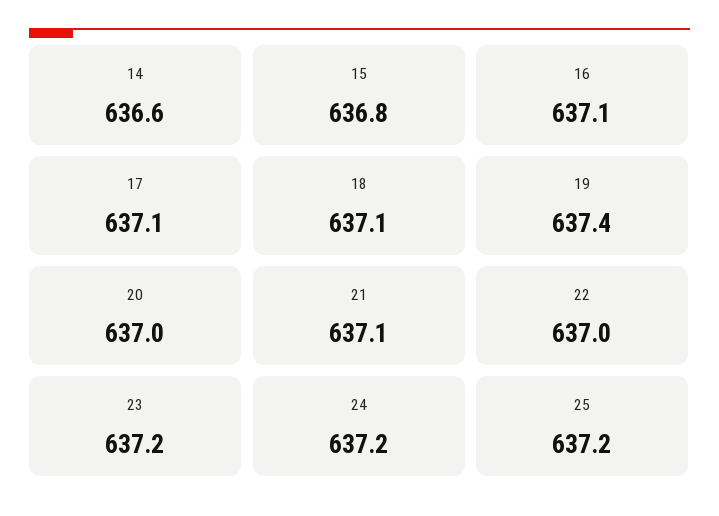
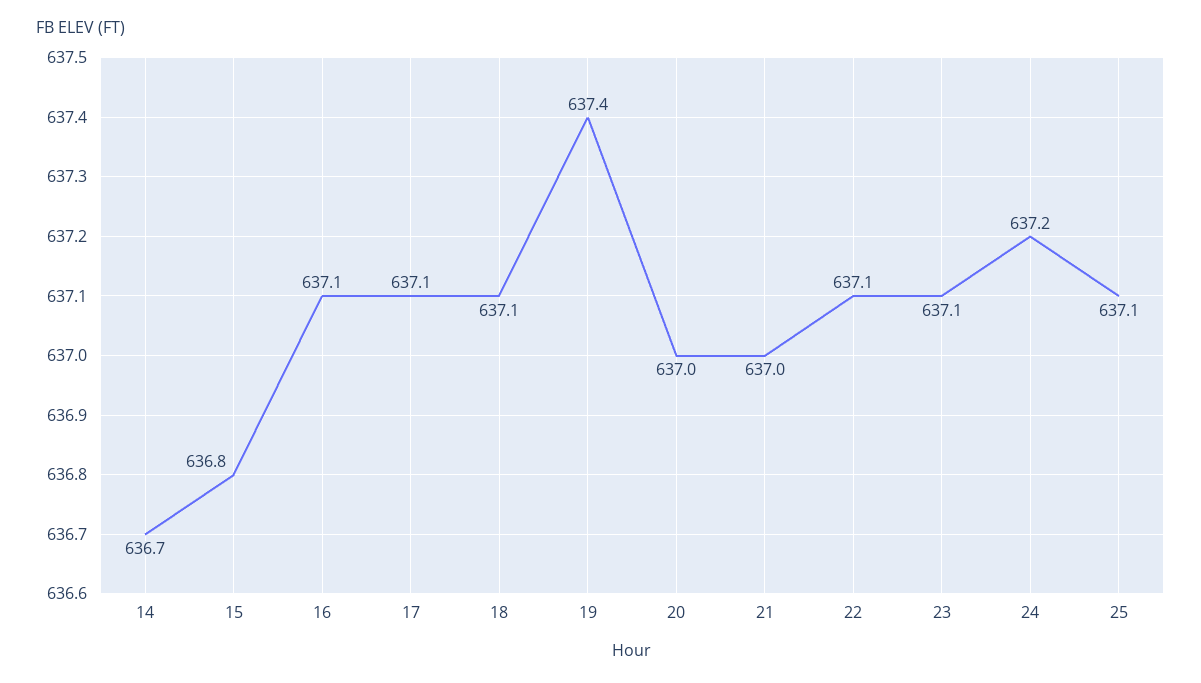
  {
-   "14": 636.6,
+   "14": 636.7,
    "15": 636.8,
    "16": 637.1,
    "17": 637.1,
    "18": 637.1,
    "19": 637.4,
    "20": 637,
-   "21": 637.1,
+   "21": 637,
-   "22": 637,
+   "22": 637.1,
-   "23": 637.2,
+   "23": 637.1,
    "24": 637.2,
-   "25": 637.2
+   "25": 637.1
  }

